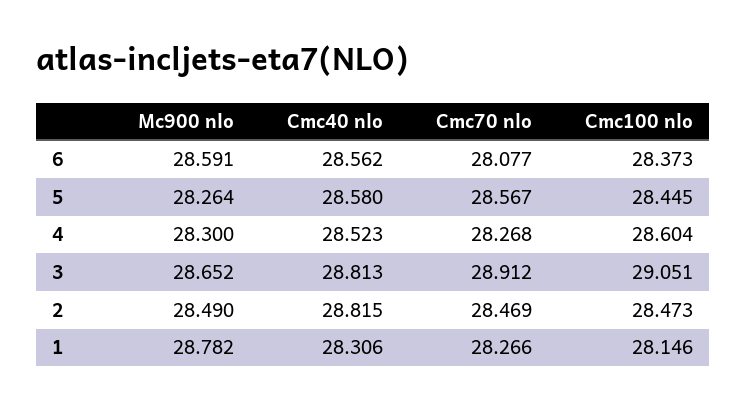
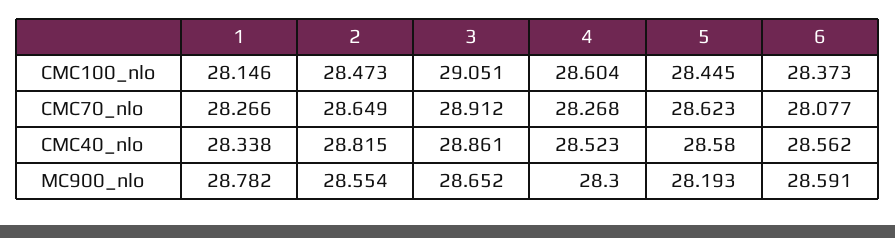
  {
    "Mc900 nlo": {
      "6": 28.591,
-     "5": 28.264,
+     "5": 28.193,
      "4": 28.3,
      "3": 28.652,
-     "2": 28.49,
+     "2": 28.554,
      "1": 28.782
    },
    "Cmc40 nlo": {
      "6": 28.562,
      "5": 28.58,
      "4": 28.523,
-     "3": 28.813,
+     "3": 28.861,
      "2": 28.815,
-     "1": 28.306
+     "1": 28.338
    },
    "Cmc70 nlo": {
      "6": 28.077,
-     "5": 28.567,
+     "5": 28.623,
      "4": 28.268,
      "3": 28.912,
-     "2": 28.469,
+     "2": 28.649,
      "1": 28.266
    },
    "Cmc100 nlo": {
      "6": 28.373,
      "5": 28.445,
      "4": 28.604,
      "3": 29.051,
      "2": 28.473,
      "1": 28.146
    }
  }

